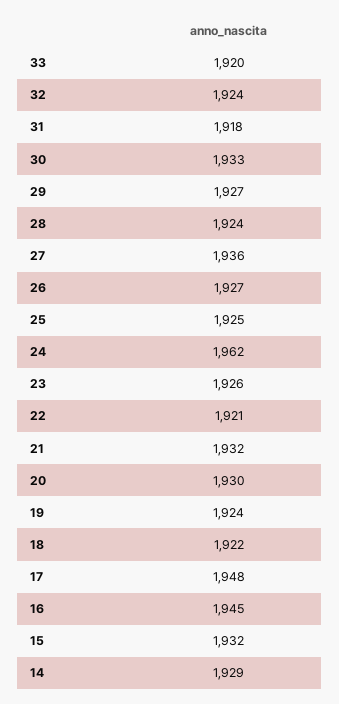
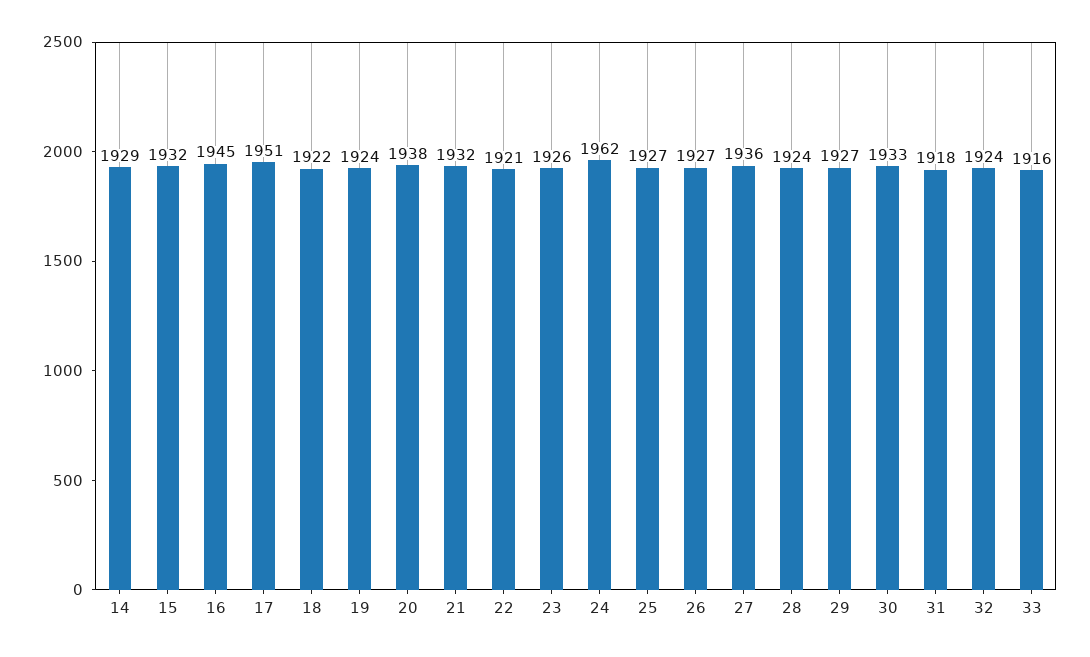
  {
-   "33": 1920,
+   "33": 1916,
    "32": 1924,
    "31": 1918,
    "30": 1933,
    "29": 1927,
    "28": 1924,
    "27": 1936,
    "26": 1927,
-   "25": 1925,
+   "25": 1927,
    "24": 1962,
    "23": 1926,
    "22": 1921,
    "21": 1932,
-   "20": 1930,
+   "20": 1938,
    "19": 1924,
    "18": 1922,
-   "17": 1948,
+   "17": 1951,
    "16": 1945,
    "15": 1932,
    "14": 1929
  }

